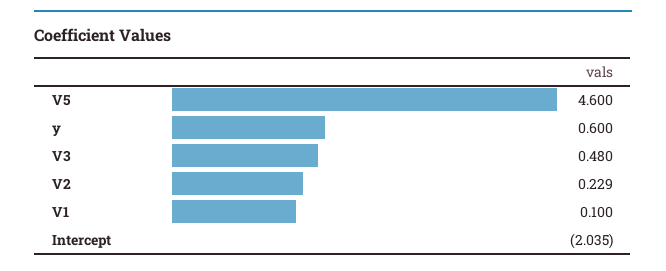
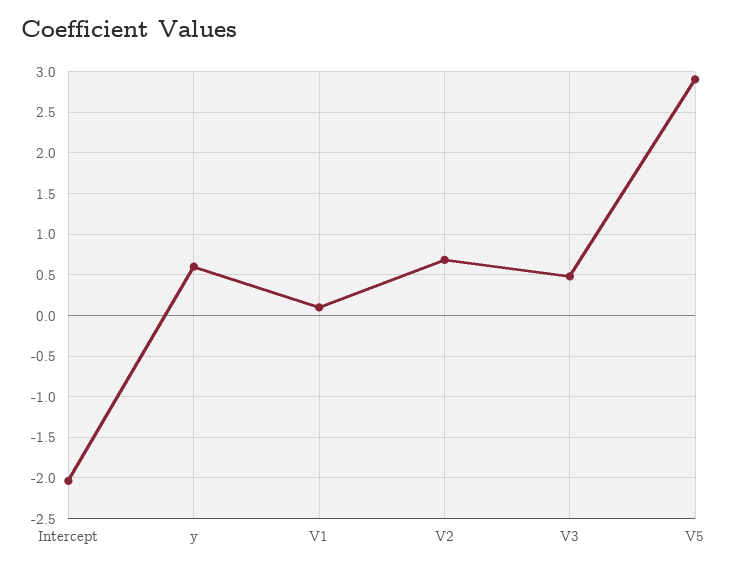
  {
-   "V5": 4.6,
+   "V5": 2.9,
    "y": 0.6,
    "V3": 0.48,
-   "V2": 0.229,
+   "V2": 0.7,
    "V1": 0.1,
    "Intercept": -2.035
  }

